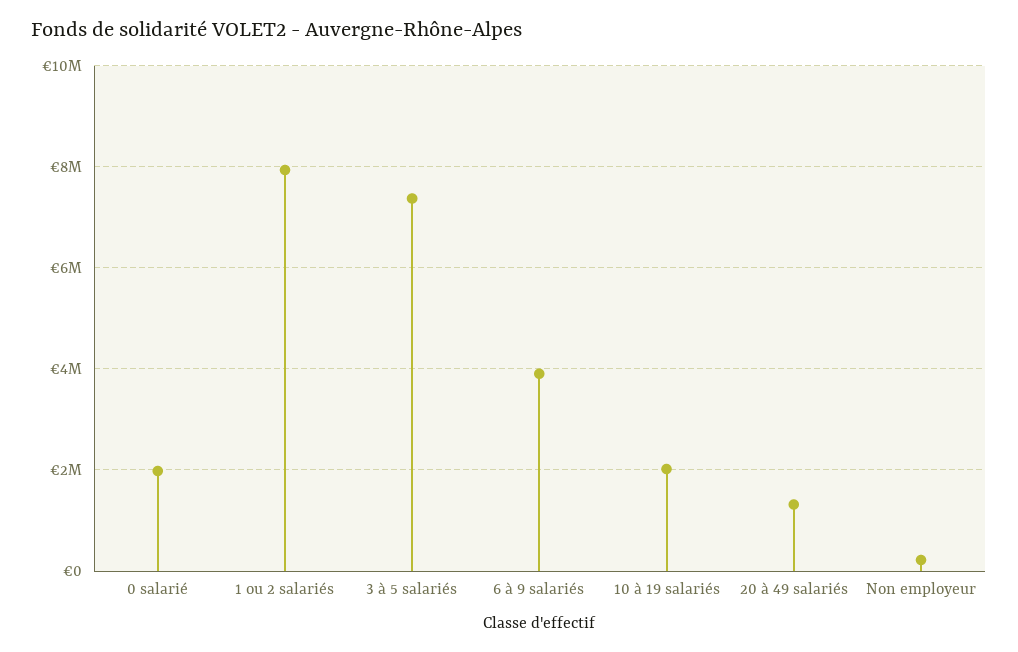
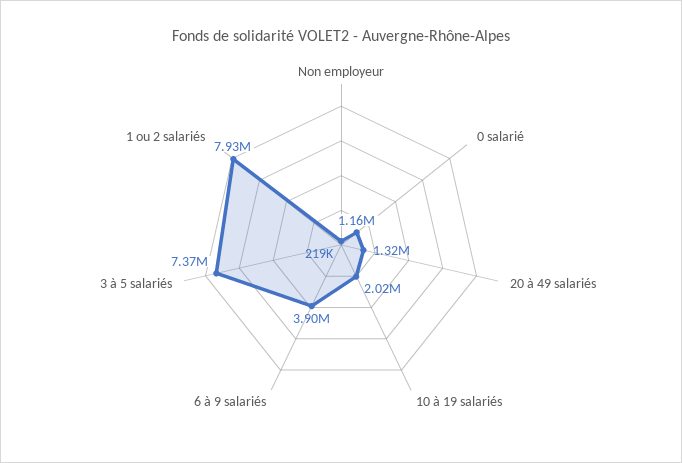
  {
-   "0 salarié": 2000000,
+   "0 salarié": 1160000,
    "1 ou 2 salariés": 7930000,
    "3 à 5 salariés": 7370000,
    "6 à 9 salariés": 3900000,
    "10 à 19 salariés": 2020000,
    "20 à 49 salariés": 1320000,
    "Non employeur": 219000
  }

